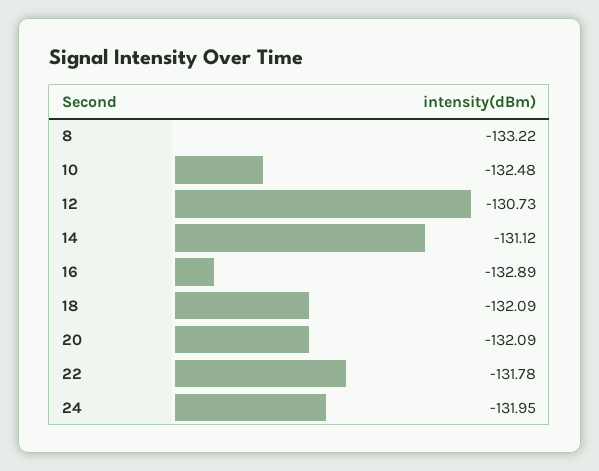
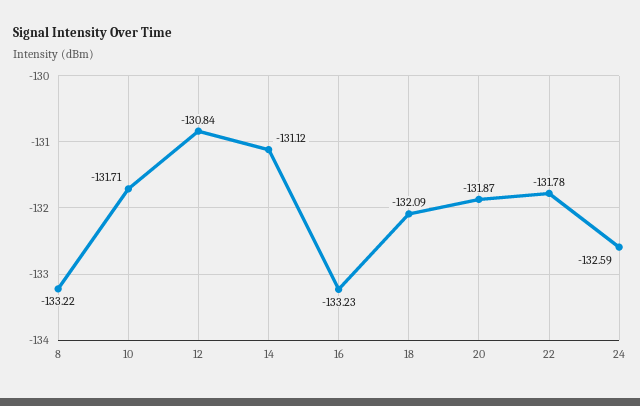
  {
    "8": -133.22,
-   "10": -132.48,
+   "10": -131.71,
-   "12": -130.73,
+   "12": -130.84,
    "14": -131.12,
-   "16": -132.89,
+   "16": -133.23,
    "18": -132.09,
-   "20": -132.09,
+   "20": -131.87,
    "22": -131.78,
-   "24": -131.95
+   "24": -132.59
  }

